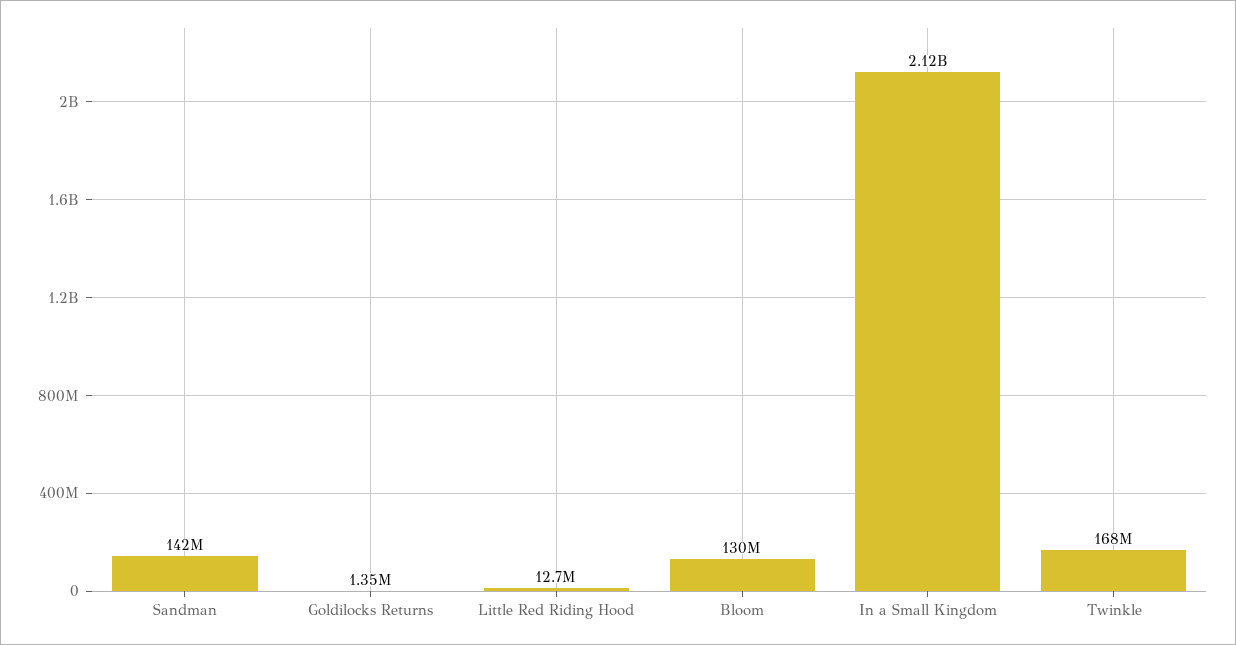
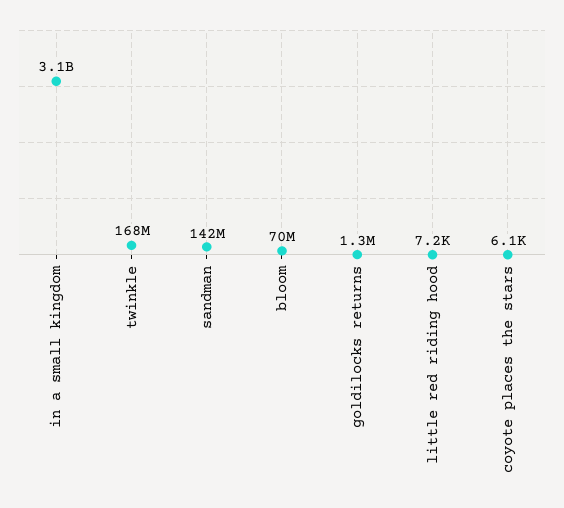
  {
    "Sandman": 142000000,
    "Goldilocks Returns": 1350000,
-   "Little Red Riding Hood": 12700000,
+   "Little Red Riding Hood": 7200,
-   "Bloom": 130000000,
+   "Bloom": 70000000,
-   "In a Small Kingdom": 2120000000,
+   "In a Small Kingdom": 3100000000,
-   "Twinkle": 168000000
+   "Twinkle": 168000000,
+   "coyote places the stars": 6100
  }

